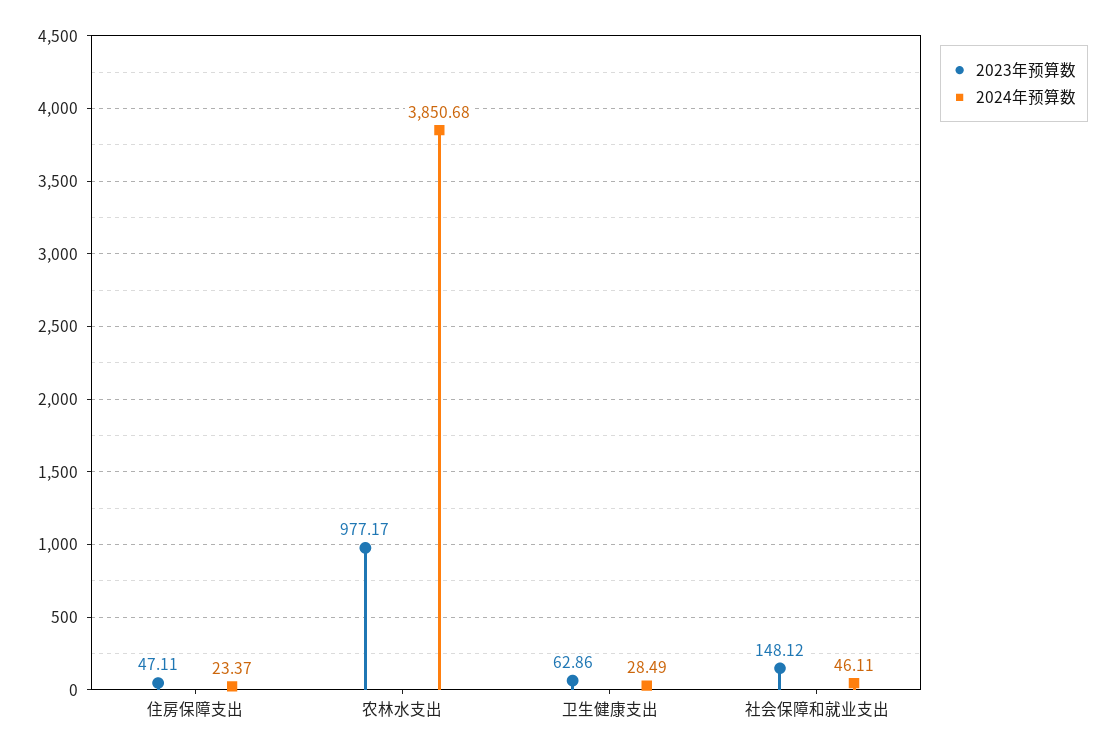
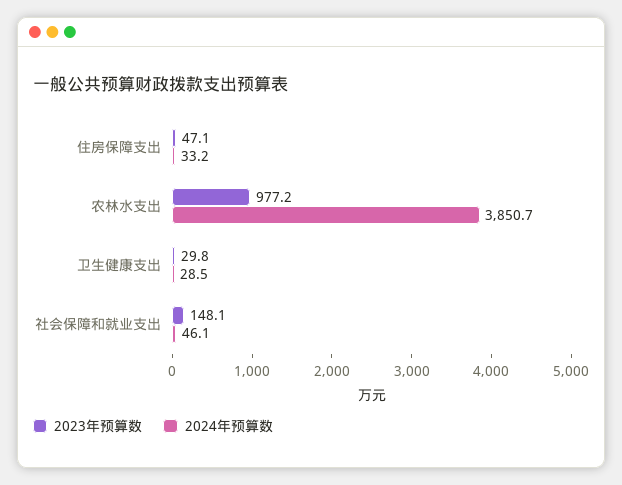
  {
    "2023年预算数": {
      "住房保障支出": 47.11,
      "农林水支出": 977.17,
-     "卫生健康支出": 62.86,
+     "卫生健康支出": 29.8,
      "社会保障和就业支出": 148.12
    },
    "2024年预算数": {
-     "住房保障支出": 23.37,
+     "住房保障支出": 33.2,
      "农林水支出": 3850.68,
      "卫生健康支出": 28.49,
      "社会保障和就业支出": 46.11
    }
  }

